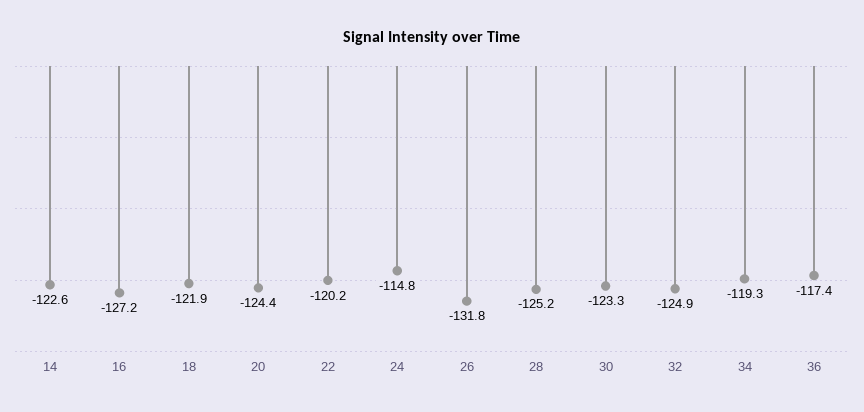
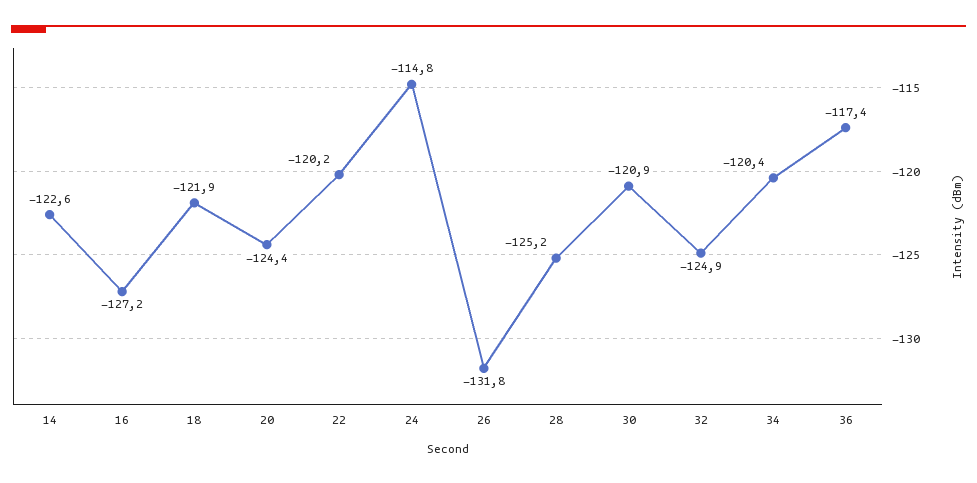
  {
    "14": -122.6,
    "16": -127.2,
    "18": -121.9,
    "20": -124.4,
    "22": -120.2,
    "24": -114.8,
    "26": -131.8,
    "28": -125.2,
-   "30": -123.3,
+   "30": -120.9,
    "32": -124.9,
-   "34": -119.3,
+   "34": -120.4,
    "36": -117.4
  }

